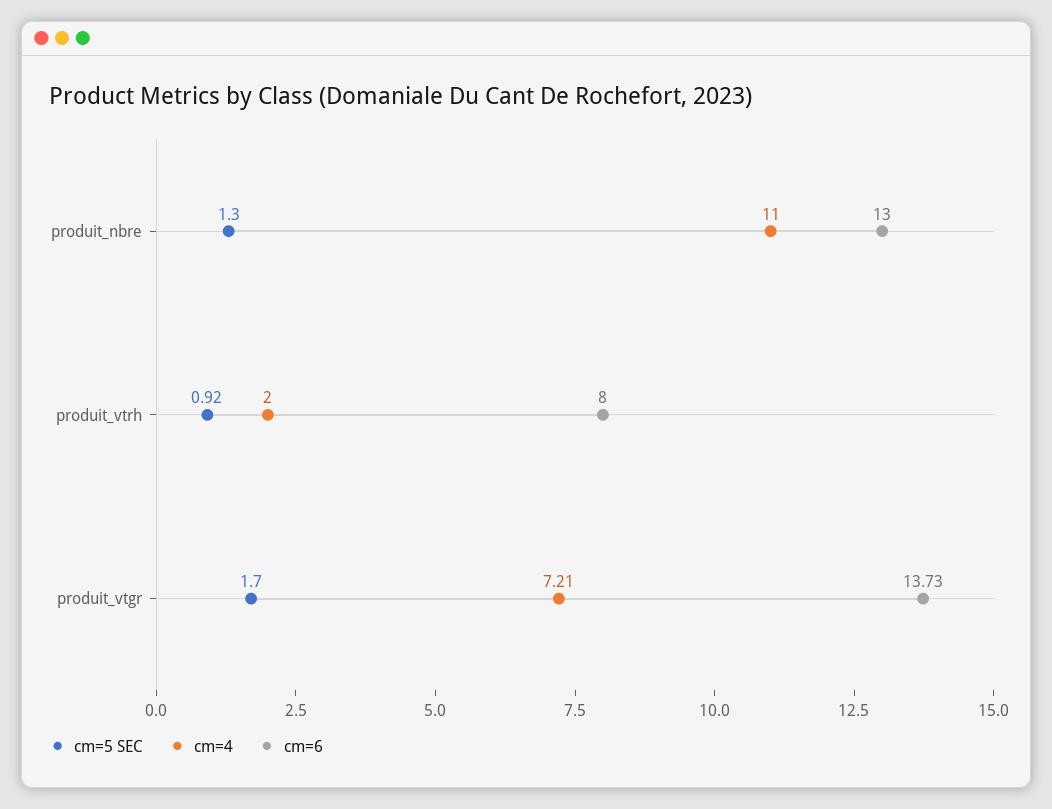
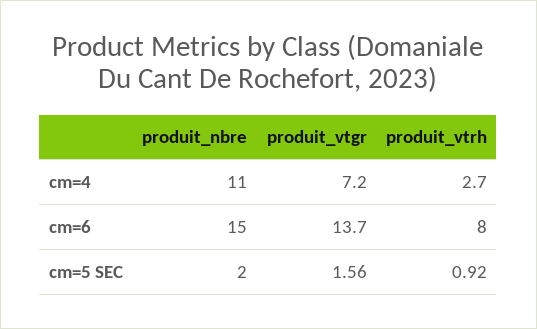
  {
    "cm=5 SEC": {
-     "produit_nbre": 1.3,
+     "produit_nbre": 2,
      "produit_vtrh": 0.92,
-     "produit_vtgr": 1.7
+     "produit_vtgr": 1.56
    },
    "cm=4": {
      "produit_nbre": 11,
-     "produit_vtrh": 2,
+     "produit_vtrh": 2.7,
      "produit_vtgr": 7.21
    },
    "cm=6": {
-     "produit_nbre": 13,
+     "produit_nbre": 15,
      "produit_vtrh": 8,
      "produit_vtgr": 13.73
    }
  }

